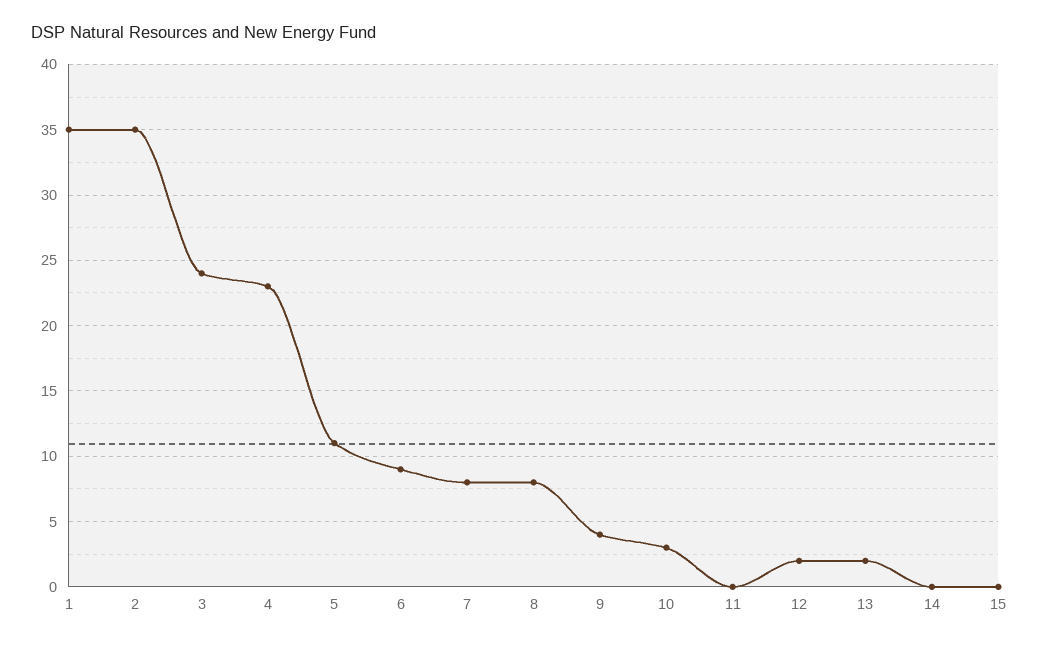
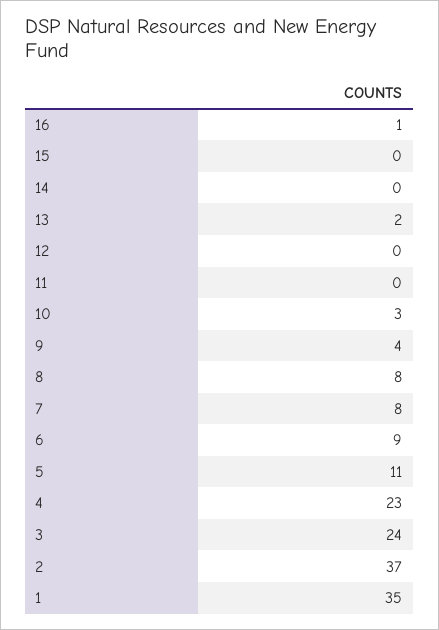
  {
    "1": 35,
-   "2": 35,
+   "2": 37,
    "3": 24,
    "4": 23,
    "5": 11,
    "6": 9,
    "7": 8,
    "8": 8,
    "9": 4,
    "10": 3,
    "11": 0,
-   "12": 2,
+   "12": 0,
    "13": 2,
    "14": 0,
-   "15": 0
+   "15": 0,
+   "16": 1
  }

